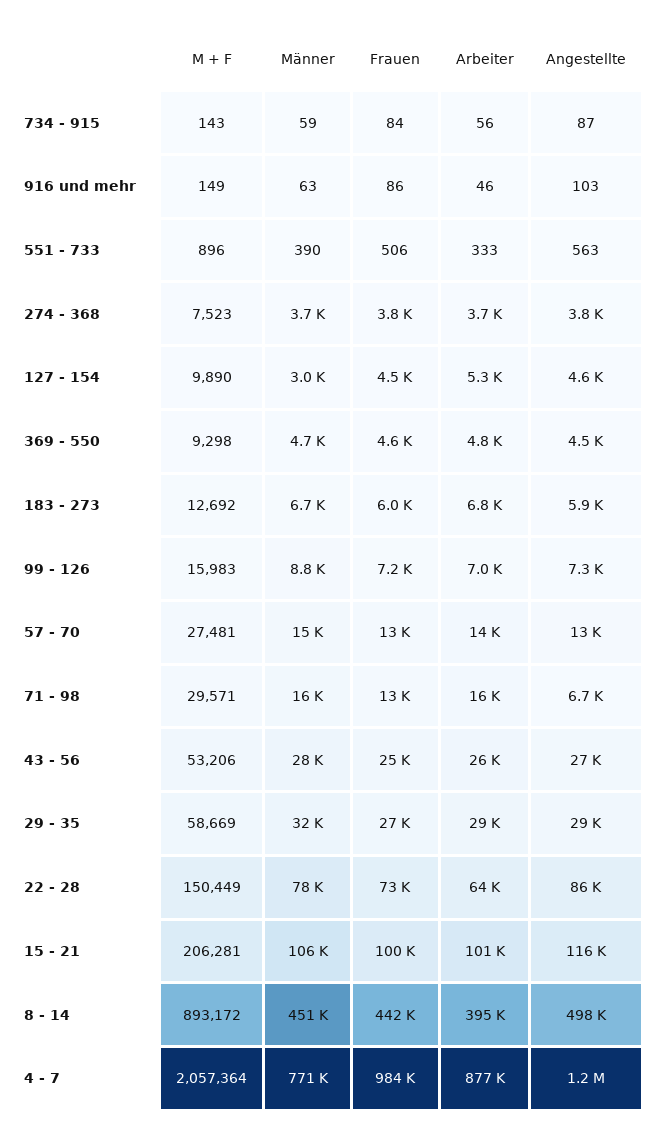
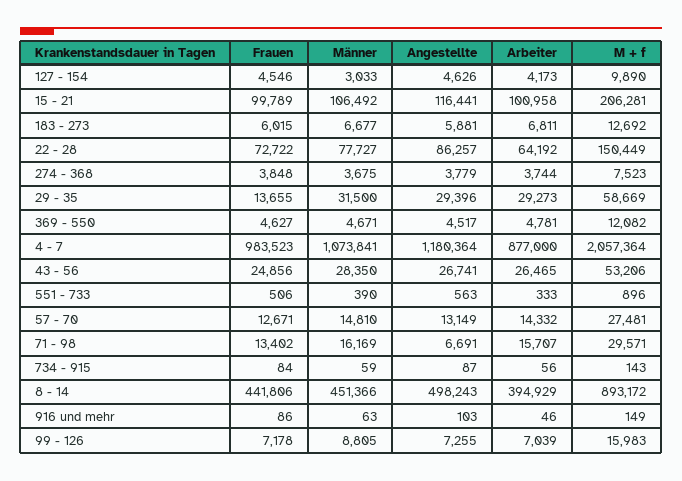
  {
    "M + F": {
      "734 - 915": 143,
      "916 und mehr": 149,
      "551 - 733": 896,
      "274 - 368": 7523,
      "127 - 154": 9890,
-     "369 - 550": 9298,
+     "369 - 550": 12082,
      "183 - 273": 12692,
      "99 - 126": 15983,
      "57 - 70": 27481,
      "71 - 98": 29571,
      "43 - 56": 53206,
      "29 - 35": 58669,
      "22 - 28": 150449,
      "15 - 21": 206281,
      "8 - 14": 893172,
      "4 - 7": 2057364
    },
    "Männer": {
      "734 - 915": 59,
      "916 und mehr": 63,
      "551 - 733": 390,
      "274 - 368": 3675,
      "127 - 154": 3033,
      "369 - 550": 4671,
      "183 - 273": 6677,
      "99 - 126": 8805,
      "57 - 70": 14810,
      "71 - 98": 16169,
      "43 - 56": 28350,
      "29 - 35": 31500,
      "22 - 28": 77727,
      "15 - 21": 106492,
      "8 - 14": 451366,
-     "4 - 7": 771000
+     "4 - 7": 1073841
    },
    "Frauen": {
      "734 - 915": 84,
      "916 und mehr": 86,
      "551 - 733": 506,
      "274 - 368": 3848,
      "127 - 154": 4546,
      "369 - 550": 4627,
      "183 - 273": 6015,
      "99 - 126": 7178,
      "57 - 70": 12671,
      "71 - 98": 13402,
      "43 - 56": 24856,
-     "29 - 35": 27000,
+     "29 - 35": 13655,
      "22 - 28": 72722,
      "15 - 21": 99789,
      "8 - 14": 441806,
      "4 - 7": 983523
    },
    "Arbeiter": {
      "734 - 915": 56,
      "916 und mehr": 46,
      "551 - 733": 333,
      "274 - 368": 3744,
-     "127 - 154": 5300,
+     "127 - 154": 4173,
      "369 - 550": 4781,
      "183 - 273": 6811,
      "99 - 126": 7039,
      "57 - 70": 14332,
      "71 - 98": 15707,
      "43 - 56": 26465,
      "29 - 35": 29273,
      "22 - 28": 64192,
      "15 - 21": 100958,
      "8 - 14": 394929,
      "4 - 7": 877000
    },
    "Angestellte": {
      "734 - 915": 87,
      "916 und mehr": 103,
      "551 - 733": 563,
      "274 - 368": 3779,
      "127 - 154": 4626,
      "369 - 550": 4517,
      "183 - 273": 5881,
      "99 - 126": 7255,
      "57 - 70": 13149,
      "71 - 98": 6691,
      "43 - 56": 26741,
      "29 - 35": 29396,
      "22 - 28": 86257,
      "15 - 21": 116441,
      "8 - 14": 498243,
      "4 - 7": 1180364
    }
  }

